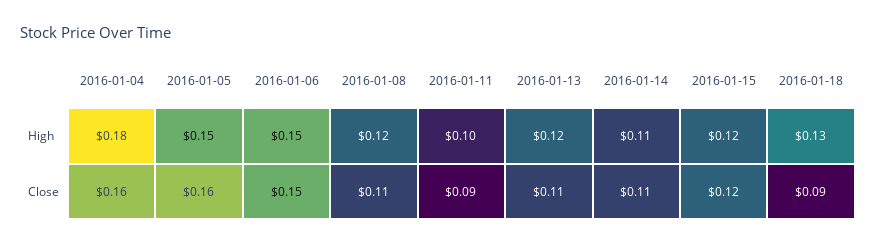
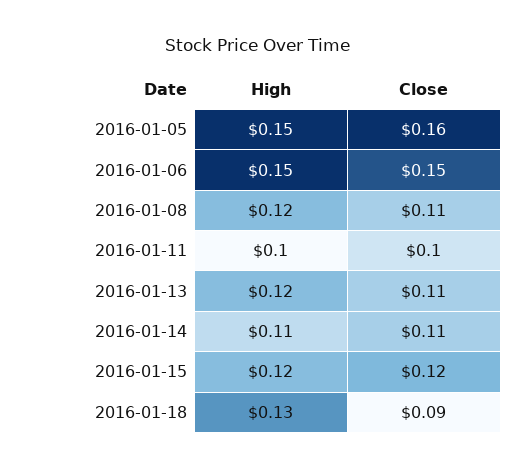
  {
-   "2016-01-04": {
-     "High": 0.18,
-     "Close": 0.16
-   },
    "2016-01-05": {
      "High": 0.15,
      "Close": 0.16
    },
    "2016-01-06": {
      "High": 0.15,
      "Close": 0.15
    },
    "2016-01-08": {
      "High": 0.12,
      "Close": 0.11
    },
    "2016-01-11": {
      "High": 0.1,
-     "Close": 0.09
+     "Close": 0.1
    },
    "2016-01-13": {
      "High": 0.12,
      "Close": 0.11
    },
    "2016-01-14": {
      "High": 0.11,
      "Close": 0.11
    },
    "2016-01-15": {
      "High": 0.12,
      "Close": 0.12
    },
    "2016-01-18": {
      "High": 0.13,
      "Close": 0.09
    }
  }

